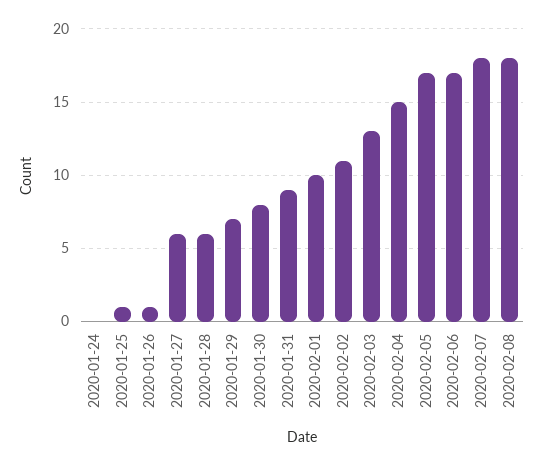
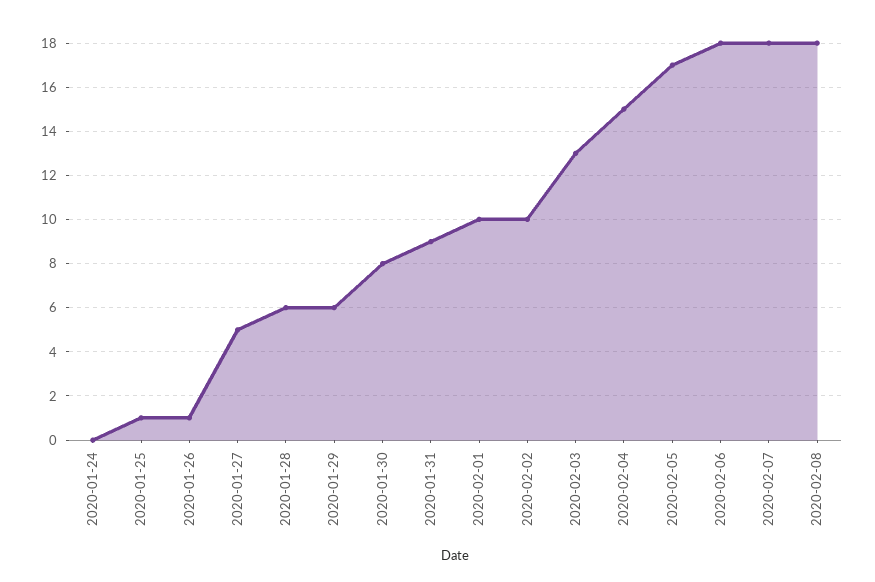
  {
    "2020-01-24": 0,
    "2020-01-25": 1,
    "2020-01-26": 1,
-   "2020-01-27": 6,
+   "2020-01-27": 5,
    "2020-01-28": 6,
-   "2020-01-29": 7,
+   "2020-01-29": 6,
    "2020-01-30": 8,
    "2020-01-31": 9,
    "2020-02-01": 10,
-   "2020-02-02": 11,
+   "2020-02-02": 10,
    "2020-02-03": 13,
    "2020-02-04": 15,
    "2020-02-05": 17,
-   "2020-02-06": 17,
+   "2020-02-06": 18,
    "2020-02-07": 18,
    "2020-02-08": 18
  }

